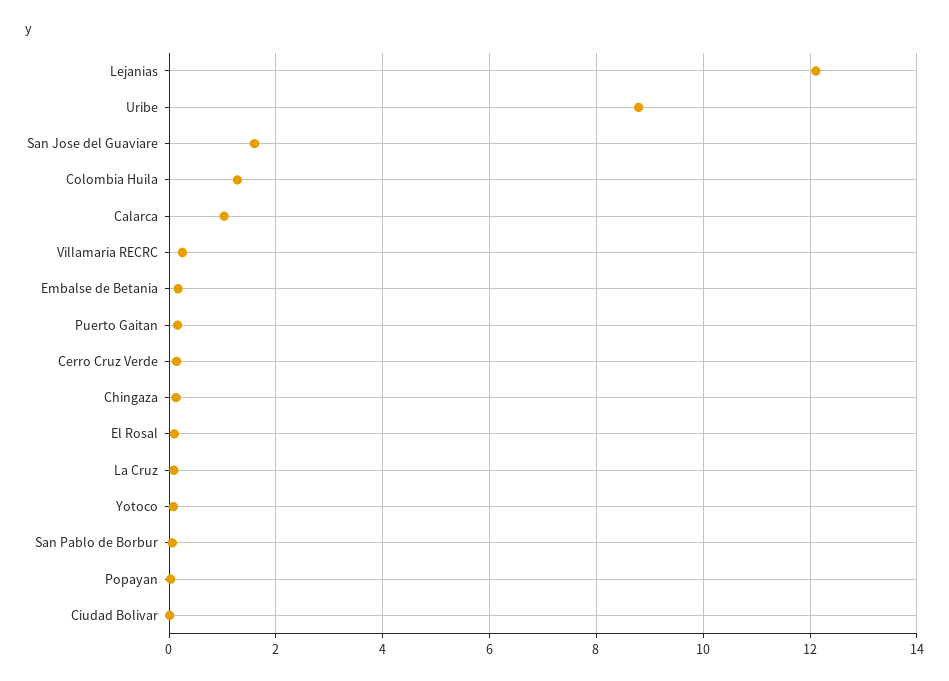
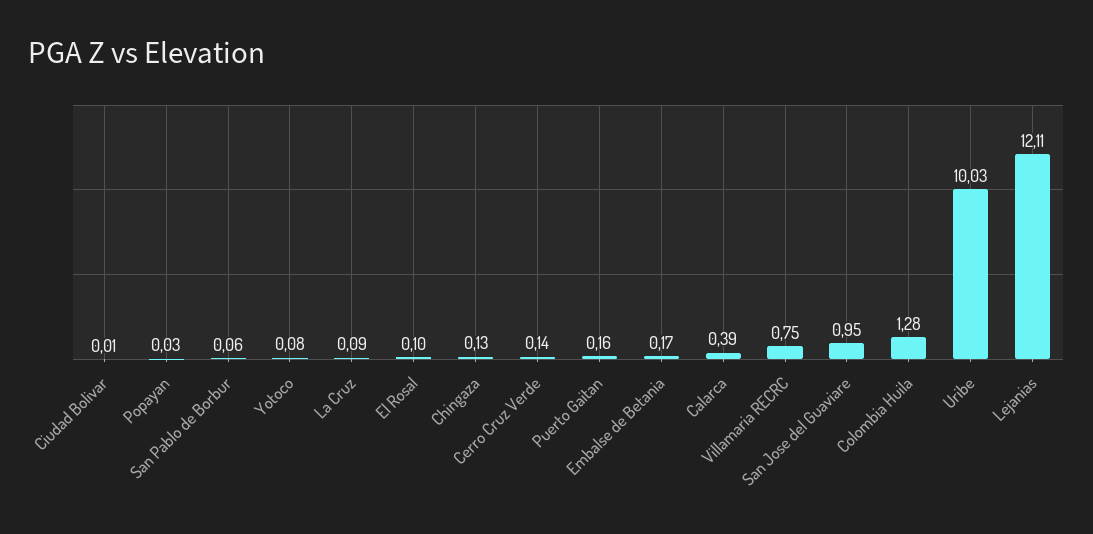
  {
    "Lejanias": 12.11,
-   "Uribe": 8.8,
+   "Uribe": 10.03,
-   "San Jose del Guaviare": 1.6,
+   "San Jose del Guaviare": 0.95,
    "Colombia Huila": 1.28,
-   "Calarca": 1,
+   "Calarca": 0.39,
-   "Villamaria RECRC": 0.2,
+   "Villamaria RECRC": 0.75,
    "Embalse de Betania": 0.17,
    "Puerto Gaitan": 0.16,
    "Cerro Cruz Verde": 0.14,
    "Chingaza": 0.13,
    "El Rosal": 0.1,
    "La Cruz": 0.09,
    "Yotoco": 0.08,
    "San Pablo de Borbur": 0.06,
    "Popayan": 0.03,
    "Ciudad Bolivar": 0.01
  }

